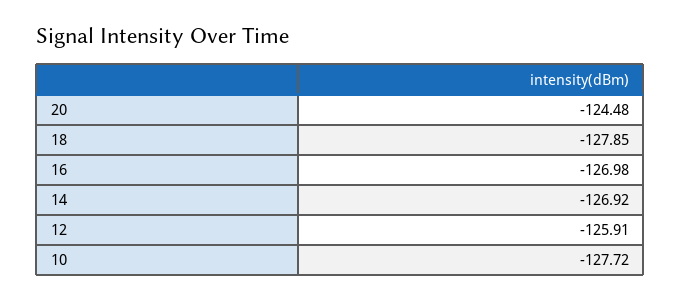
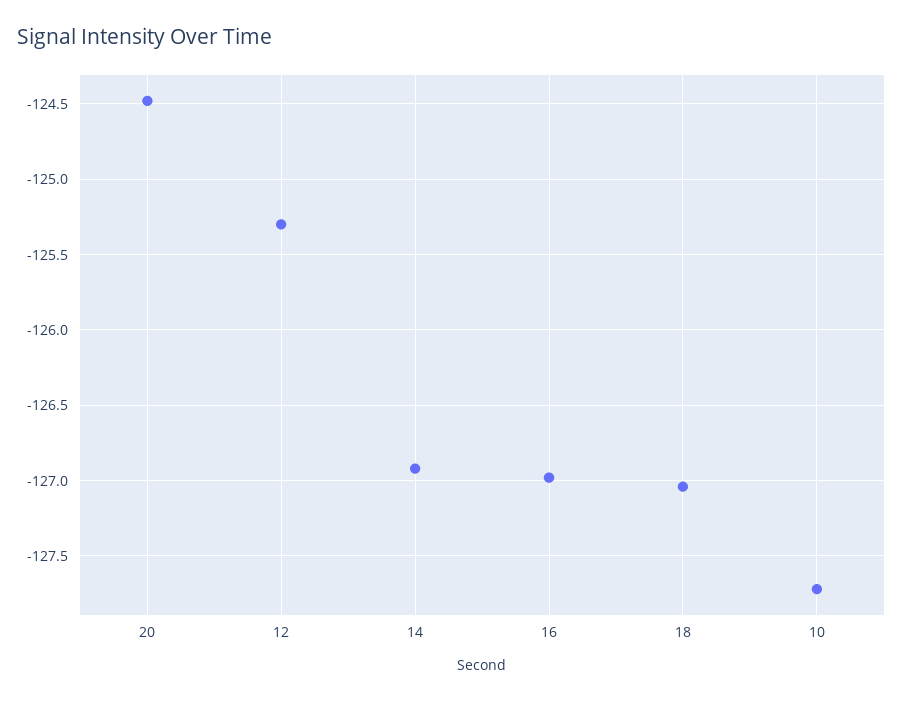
  {
    "20": -124.48,
-   "18": -127.85,
+   "18": -127.05,
    "16": -126.98,
    "14": -126.92,
-   "12": -125.91,
+   "12": -125.3,
    "10": -127.72
  }

